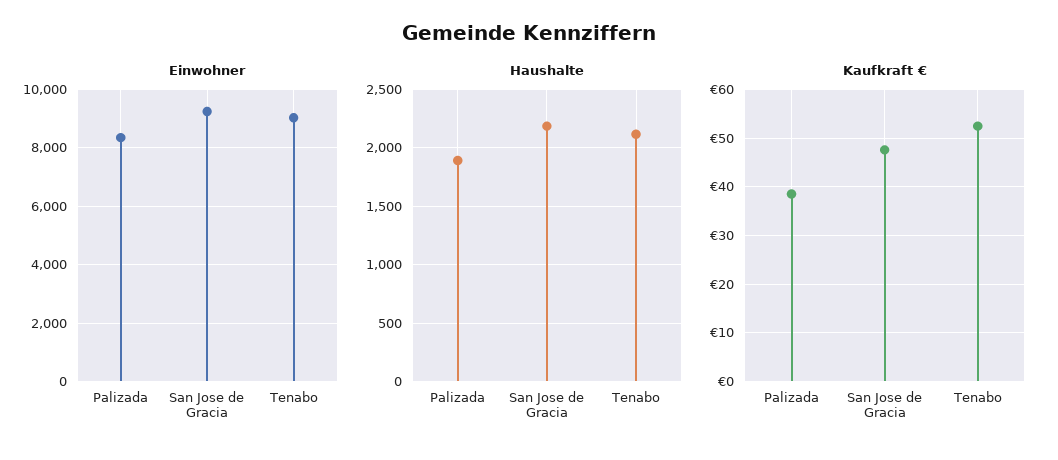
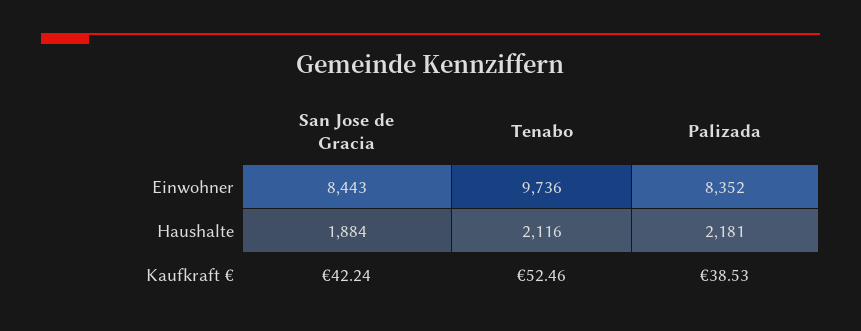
  {
    "Einwohner": {
      "Palizada": 8352,
-     "San Jose de Gracia": 9250,
+     "San Jose de Gracia": 8443,
-     "Tenabo": 9000
+     "Tenabo": 9736
    },
    "Haushalte": {
-     "Palizada": 1900,
+     "Palizada": 2181,
-     "San Jose de Gracia": 2200,
+     "San Jose de Gracia": 1884,
      "Tenabo": 2116
    },
    "Kaufkraft €": {
      "Palizada": 38.53,
-     "San Jose de Gracia": 48,
+     "San Jose de Gracia": 42.24,
      "Tenabo": 52.46
    }
  }

